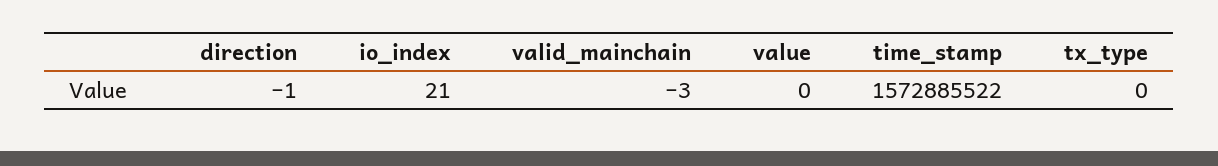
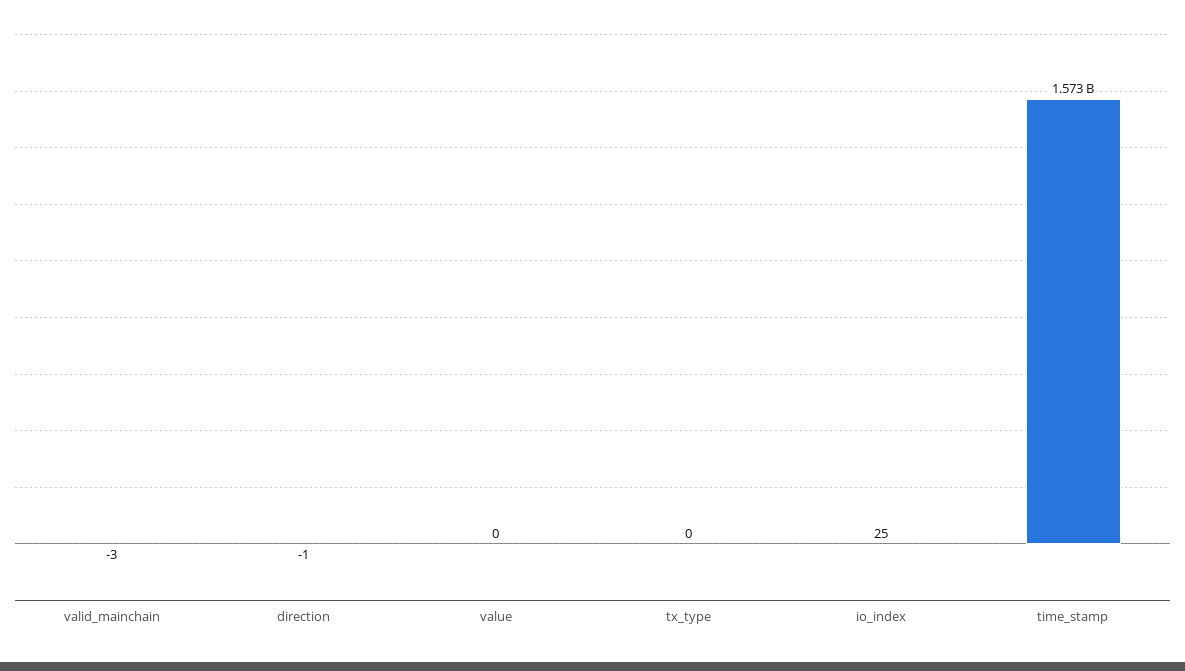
  {
    "direction": -1,
-   "io_index": 21,
+   "io_index": 25,
    "valid_mainchain": -3,
    "value": 0,
    "time_stamp": 1572885522,
    "tx_type": 0
  }

